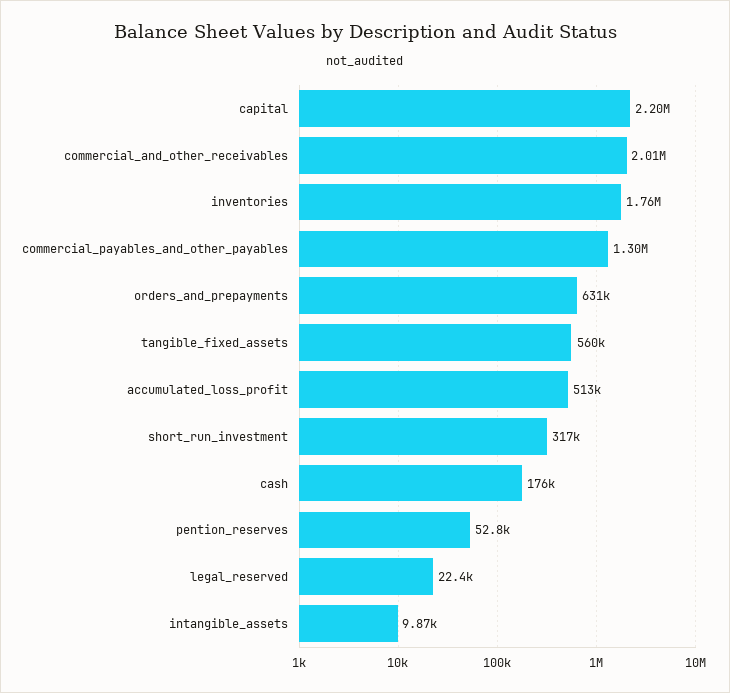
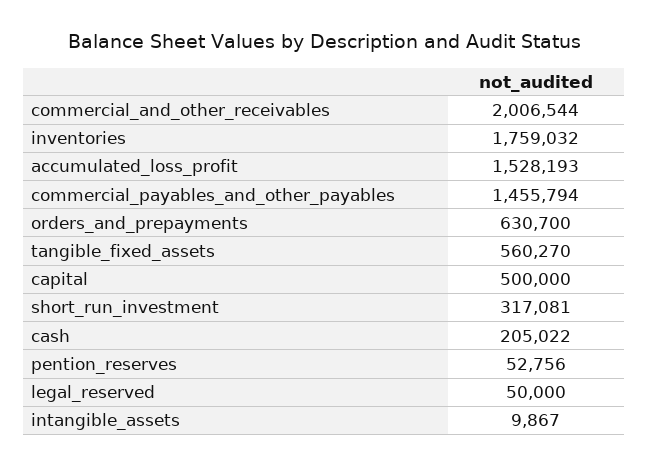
  {
-   "capital": 2200000,
+   "capital": 500000,
    "commercial_and_other_receivables": 2006544,
    "inventories": 1759032,
-   "commercial_payables_and_other_payables": 1300000,
+   "commercial_payables_and_other_payables": 1455794,
    "orders_and_prepayments": 630700,
    "tangible_fixed_assets": 560270,
-   "accumulated_loss_profit": 513000,
+   "accumulated_loss_profit": 1528193,
    "short_run_investment": 317081,
-   "cash": 176000,
+   "cash": 205022,
    "pention_reserves": 52756,
-   "legal_reserved": 22400,
+   "legal_reserved": 50000,
    "intangible_assets": 9867
  }

